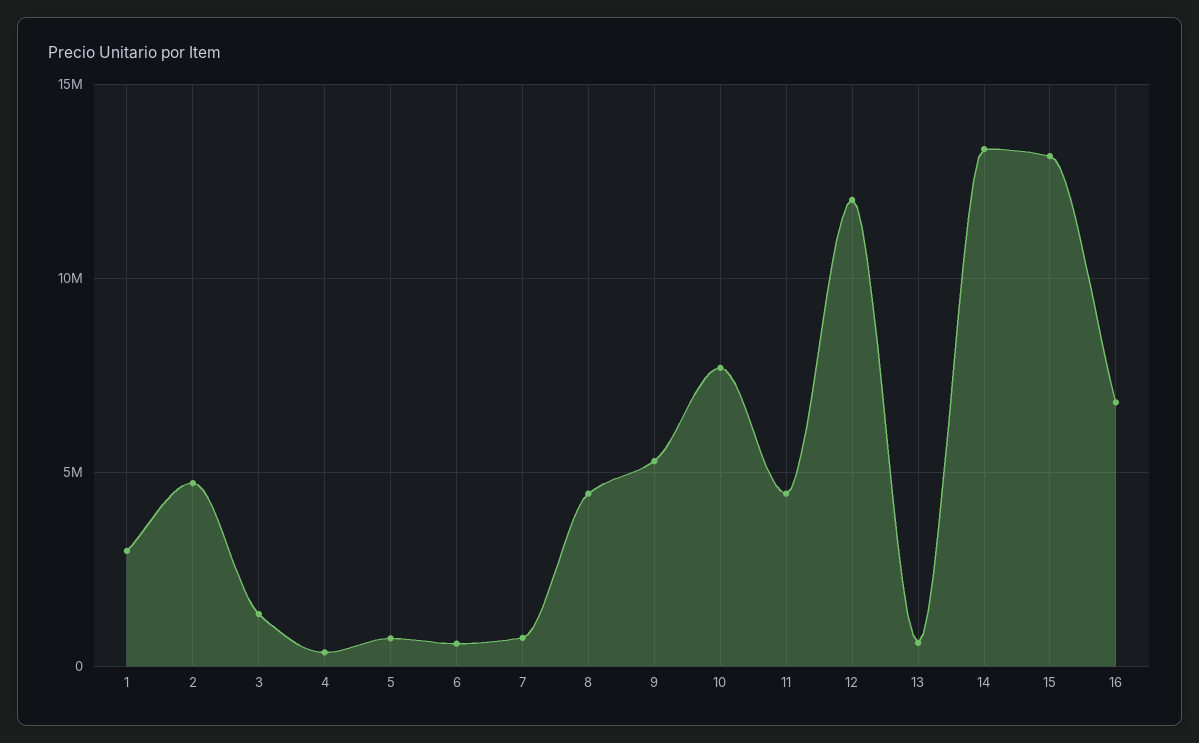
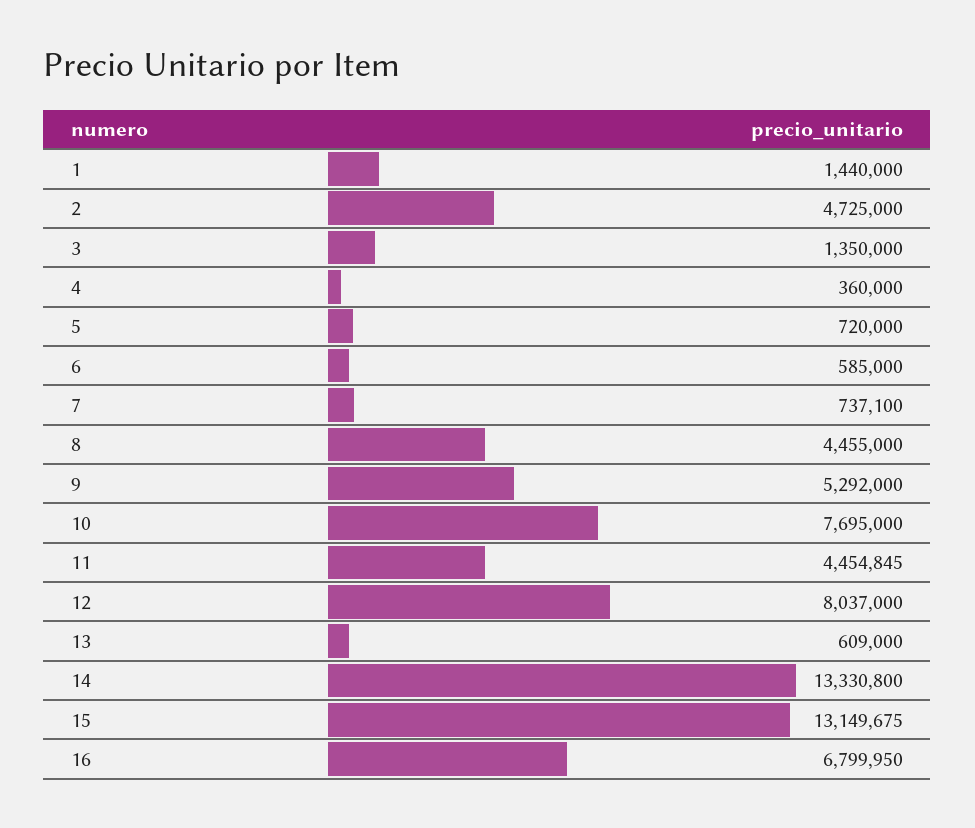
  {
-   "1": 3000000,
+   "1": 1440000,
    "2": 4725000,
    "3": 1350000,
    "4": 360000,
    "5": 720000,
    "6": 585000,
    "7": 737100,
    "8": 4455000,
    "9": 5292000,
    "10": 7695000,
    "11": 4454845,
-   "12": 12000000,
+   "12": 8037000,
    "13": 609000,
    "14": 13330800,
    "15": 13149675,
    "16": 6799950
  }

